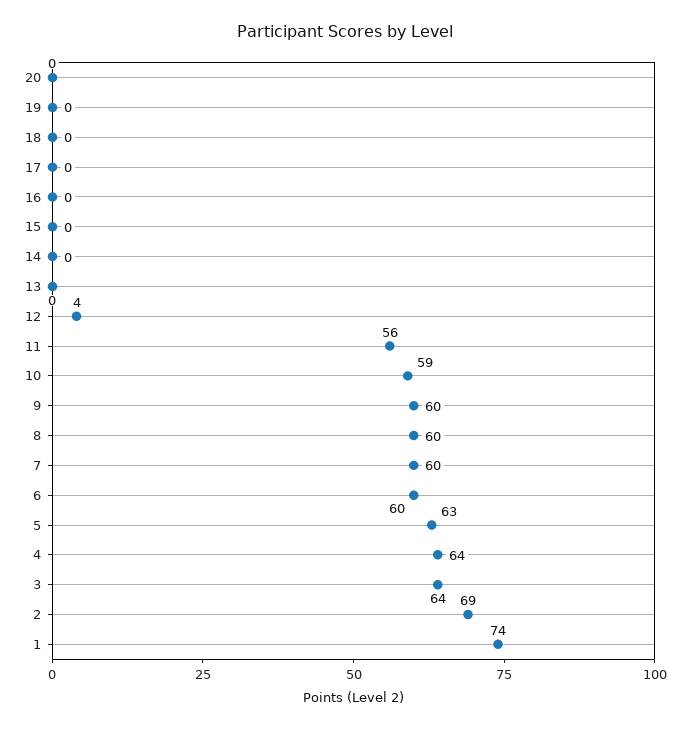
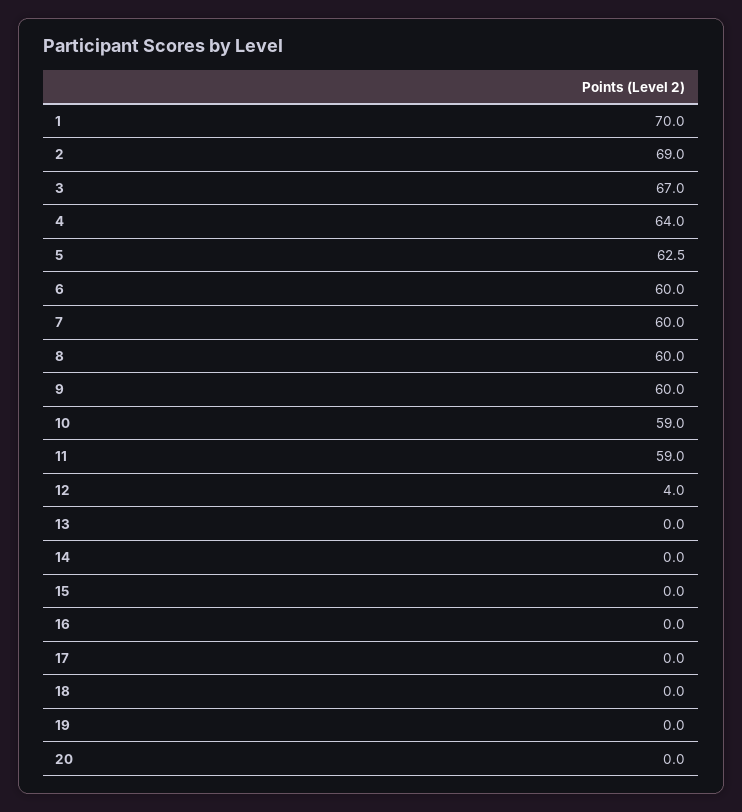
  {
    "20": 0,
    "19": 0,
    "18": 0,
    "17": 0,
    "16": 0,
    "15": 0,
    "14": 0,
    "13": 0,
    "12": 4,
-   "11": 56,
+   "11": 59,
    "10": 59,
    "9": 60,
    "8": 60,
    "7": 60,
    "6": 60,
    "5": 62.5,
    "4": 64,
-   "3": 64,
+   "3": 67,
    "2": 69,
-   "1": 74
+   "1": 70
  }

